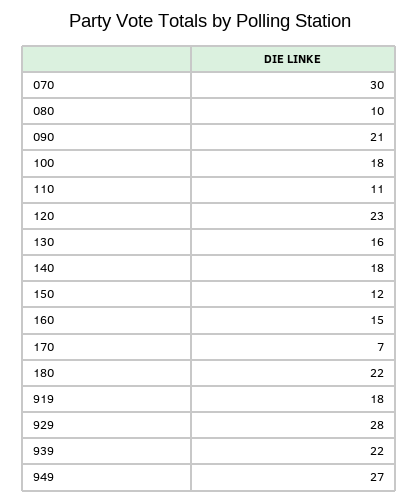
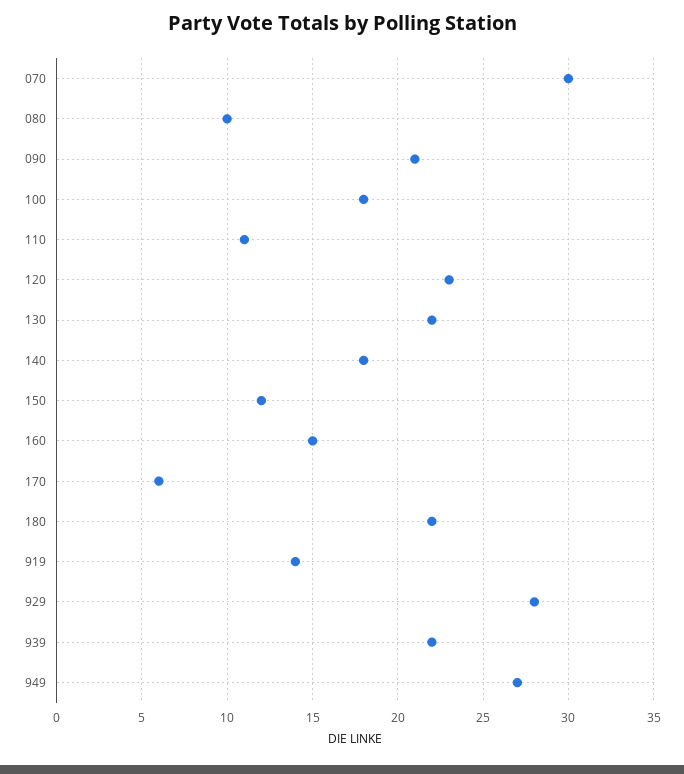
  {
    "070": 30,
    "080": 10,
    "090": 21,
    "100": 18,
    "110": 11,
    "120": 23,
-   "130": 16,
+   "130": 22,
    "140": 18,
    "150": 12,
    "160": 15,
-   "170": 7,
+   "170": 6,
    "180": 22,
-   "919": 18,
+   "919": 14,
    "929": 28,
    "939": 22,
    "949": 27
  }

